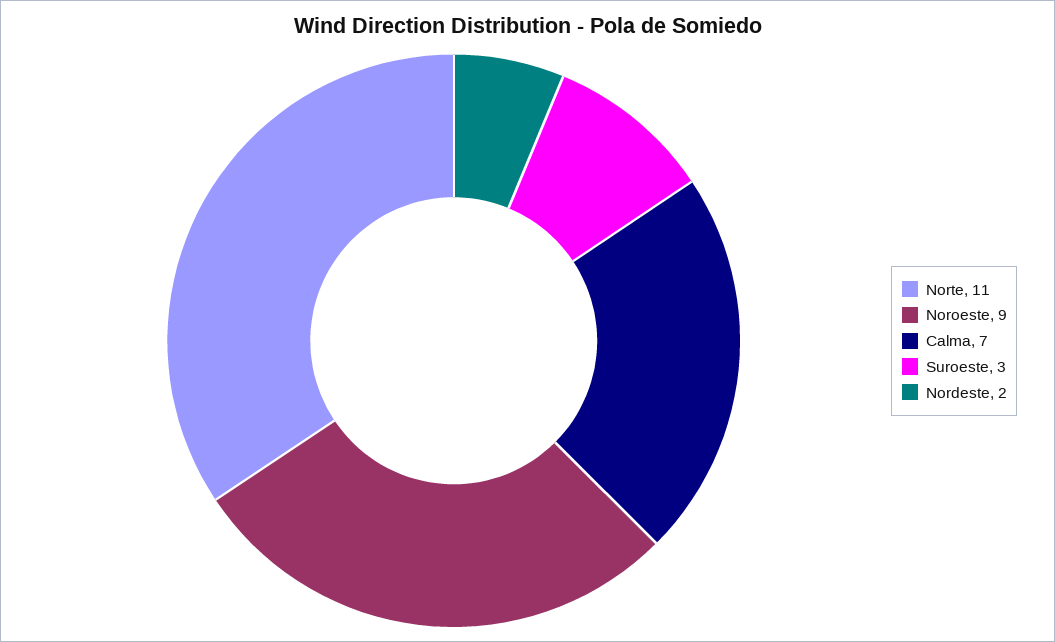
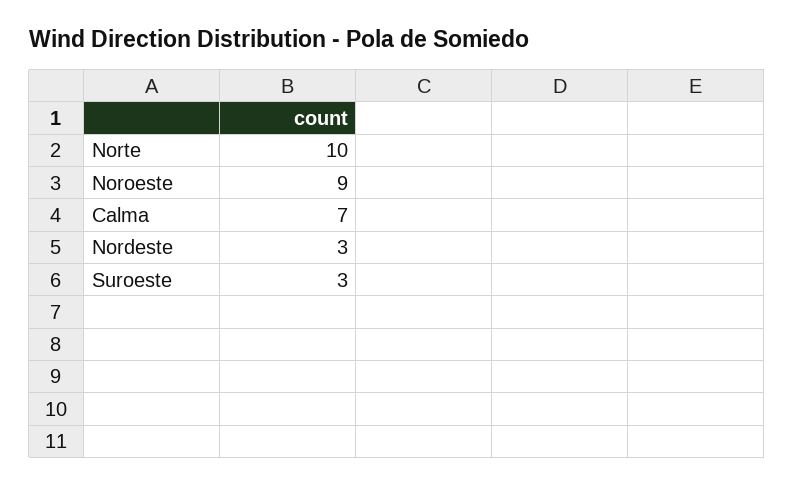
  {
-   "Norte": 11,
+   "Norte": 10,
    "Noroeste": 9,
    "Calma": 7,
    "Suroeste": 3,
-   "Nordeste": 2
+   "Nordeste": 3
  }

